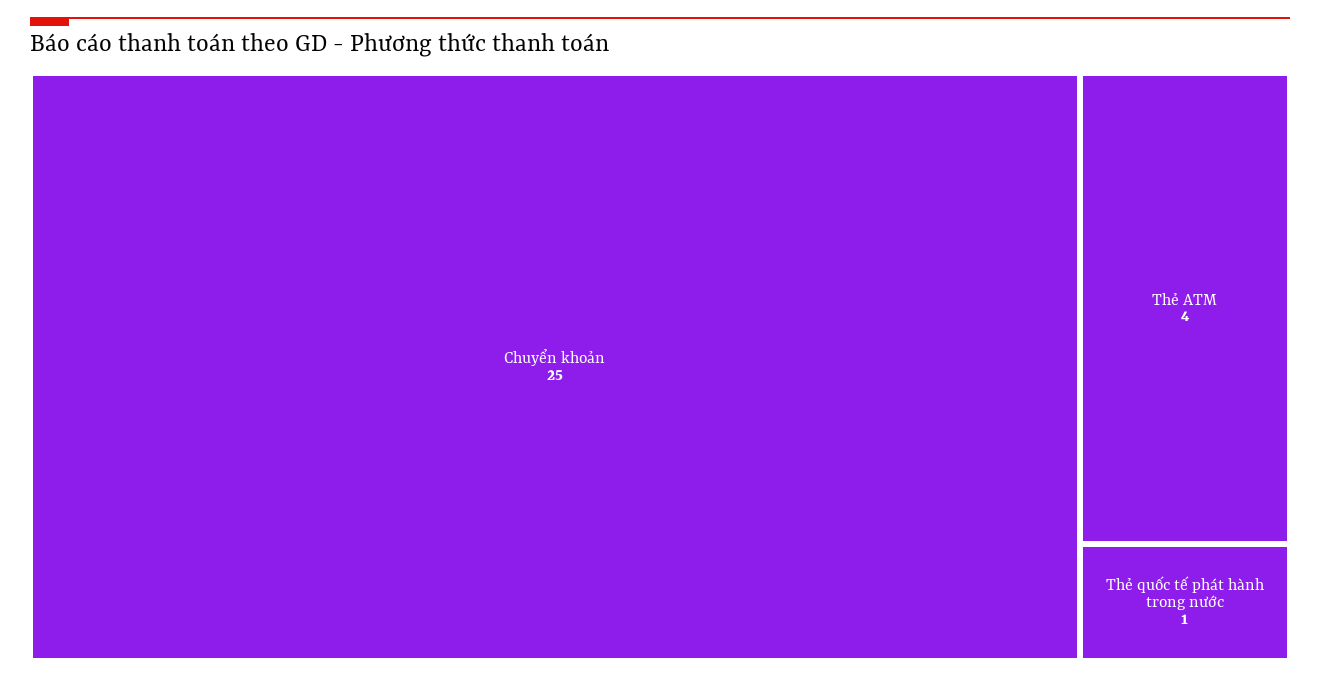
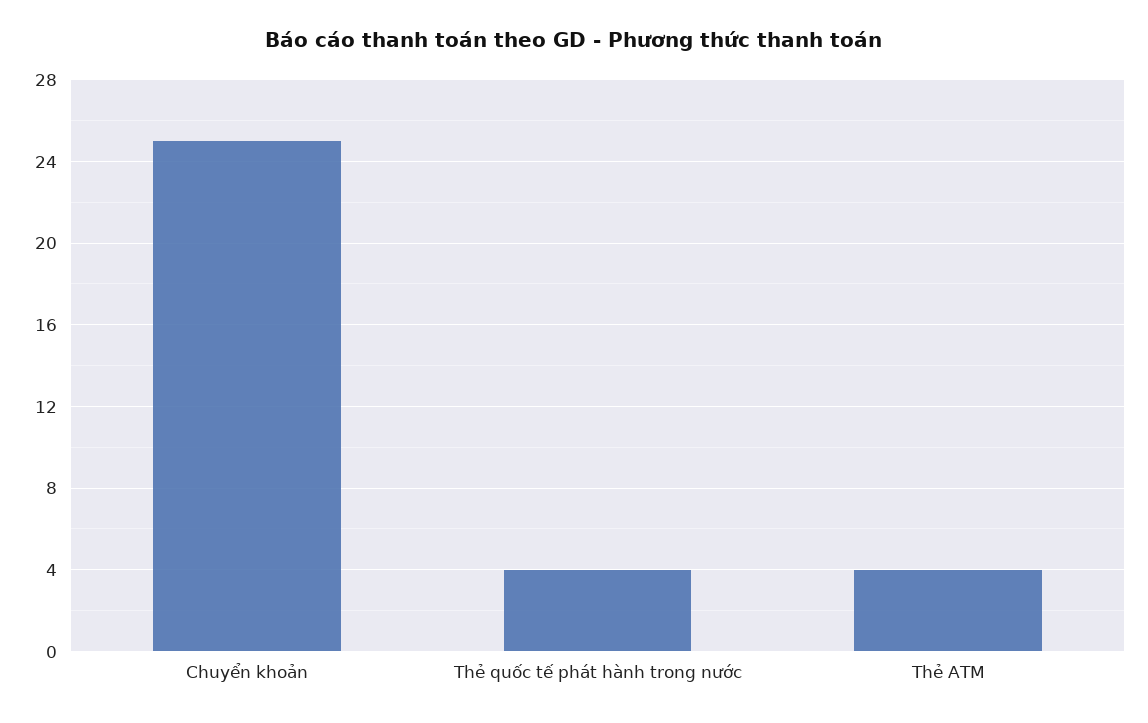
  {
    "Chuyển khoản": 25,
    "Thẻ ATM": 4,
-   "Thẻ quốc tế phát hành trong nước": 1
+   "Thẻ quốc tế phát hành trong nước": 4
  }

